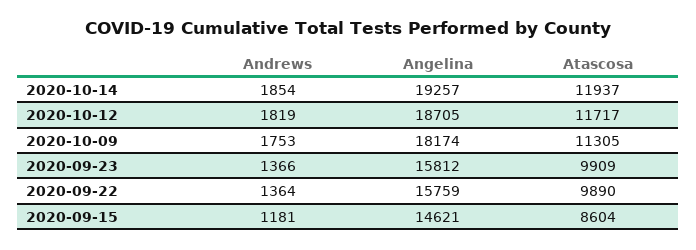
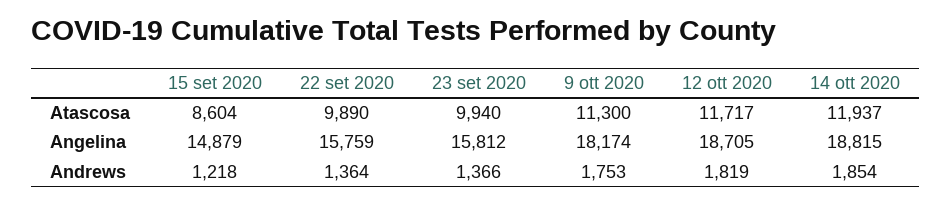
  {
    "Andrews": {
      "2020-10-14": 1854,
      "2020-10-12": 1819,
      "2020-10-09": 1753,
      "2020-09-23": 1366,
      "2020-09-22": 1364,
-     "2020-09-15": 1181
+     "2020-09-15": 1218
    },
    "Angelina": {
-     "2020-10-14": 19257,
+     "2020-10-14": 18815,
      "2020-10-12": 18705,
      "2020-10-09": 18174,
      "2020-09-23": 15812,
      "2020-09-22": 15759,
-     "2020-09-15": 14621
+     "2020-09-15": 14879
    },
    "Atascosa": {
      "2020-10-14": 11937,
      "2020-10-12": 11717,
-     "2020-10-09": 11305,
+     "2020-10-09": 11300,
-     "2020-09-23": 9909,
+     "2020-09-23": 9940,
      "2020-09-22": 9890,
      "2020-09-15": 8604
    }
  }

